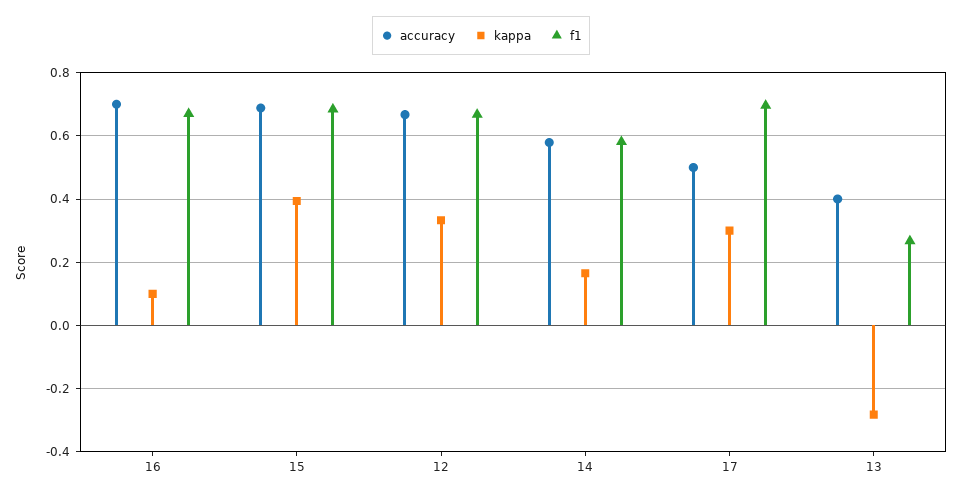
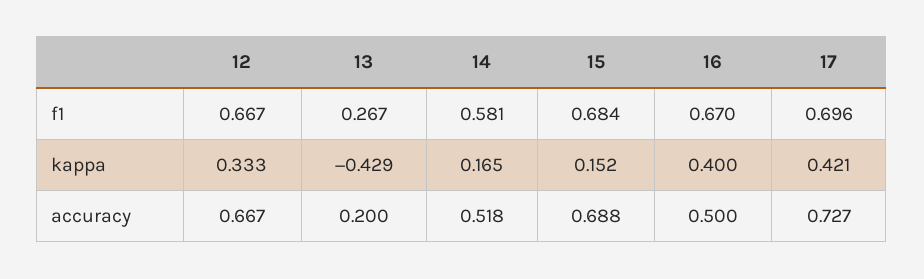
  {
    "accuracy": {
-     "16": 0.7,
+     "16": 0.5,
      "15": 0.688,
      "12": 0.667,
-     "14": 0.58,
+     "14": 0.518,
-     "17": 0.5,
+     "17": 0.727,
-     "13": 0.4
+     "13": 0.2
    },
    "kappa": {
-     "16": 0.1,
+     "16": 0.4,
-     "15": 0.4,
+     "15": 0.152,
      "12": 0.333,
      "14": 0.165,
-     "17": 0.3,
+     "17": 0.421,
-     "13": -0.28
+     "13": -0.429
    },
    "f1": {
      "16": 0.67,
      "15": 0.684,
      "12": 0.667,
      "14": 0.581,
      "17": 0.696,
      "13": 0.267
    }
  }

